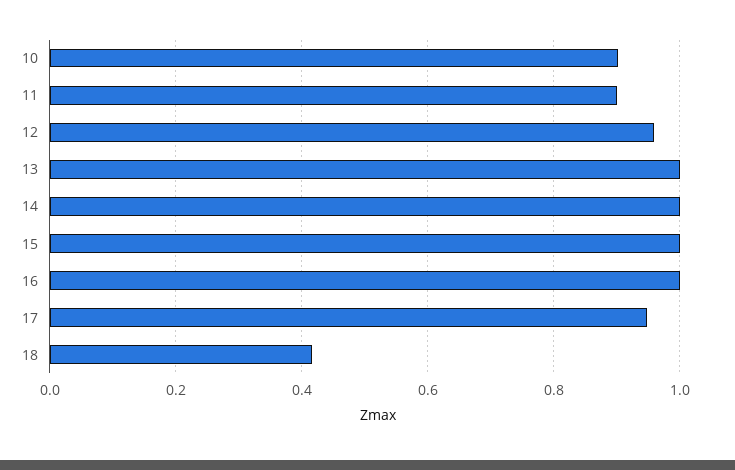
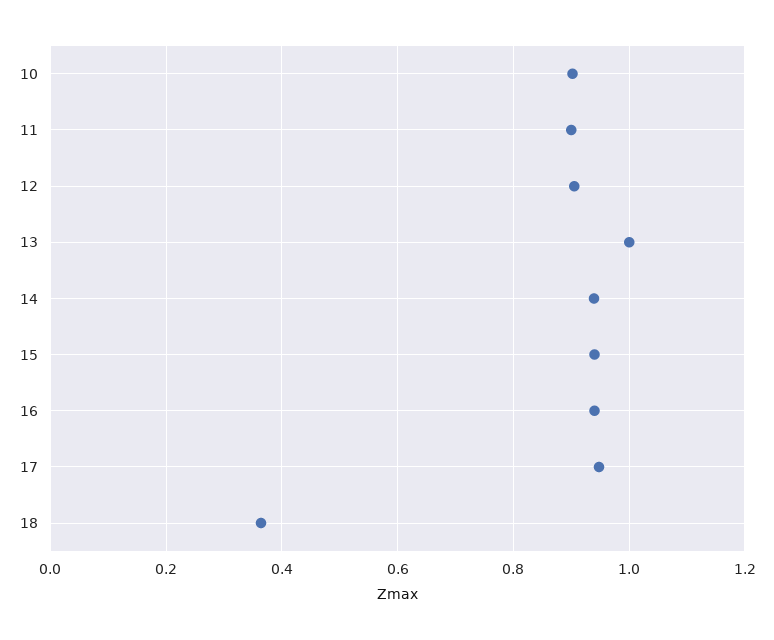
  {
    "10": 0.9,
    "11": 0.9,
-   "12": 0.96,
+   "12": 0.9,
    "13": 1,
-   "14": 1,
+   "14": 0.94,
-   "15": 1,
+   "15": 0.94,
-   "16": 1,
+   "16": 0.94,
    "17": 0.94,
-   "18": 0.42
+   "18": 0.36
  }

